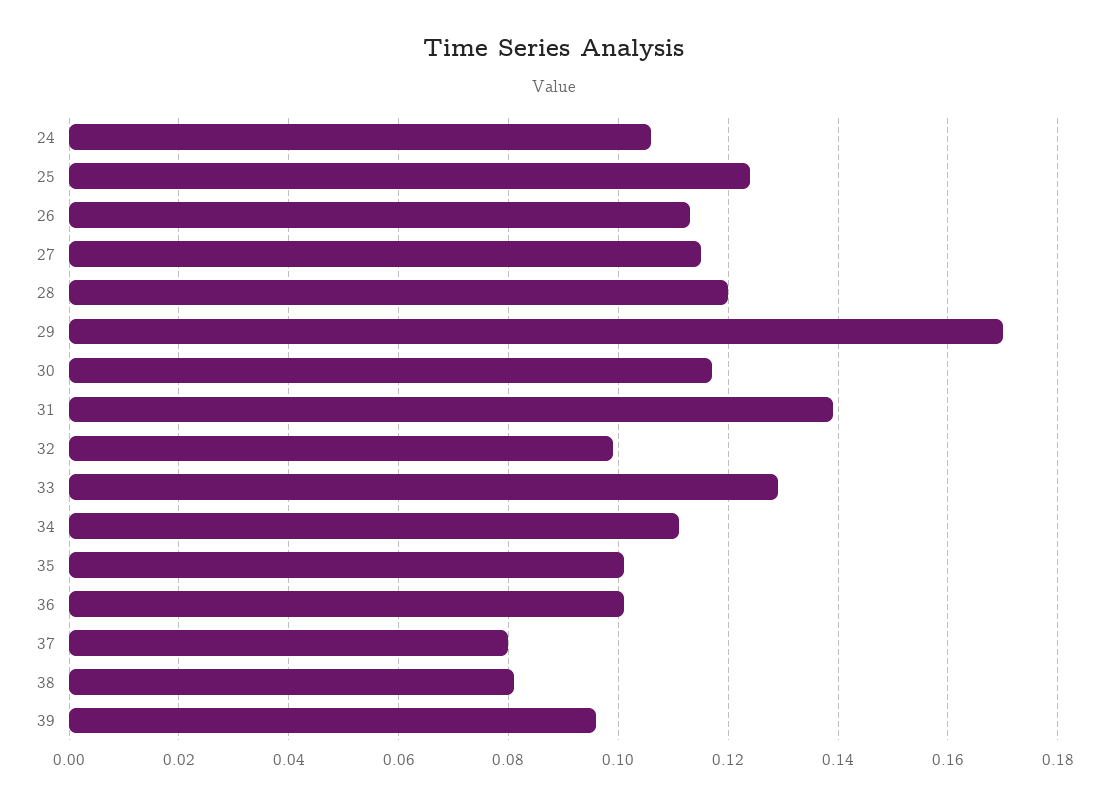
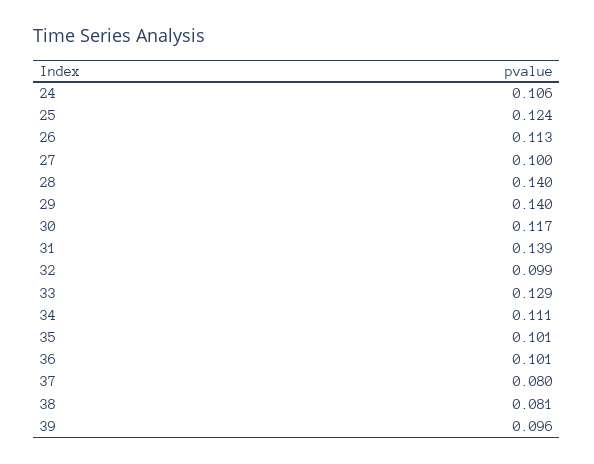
  {
    "24": 0.106,
    "25": 0.124,
    "26": 0.113,
-   "27": 0.115,
+   "27": 0.1,
-   "28": 0.12,
+   "28": 0.14,
-   "29": 0.17,
+   "29": 0.14,
    "30": 0.117,
    "31": 0.139,
    "32": 0.099,
    "33": 0.129,
    "34": 0.111,
    "35": 0.101,
    "36": 0.101,
    "37": 0.08,
    "38": 0.081,
    "39": 0.096
  }

